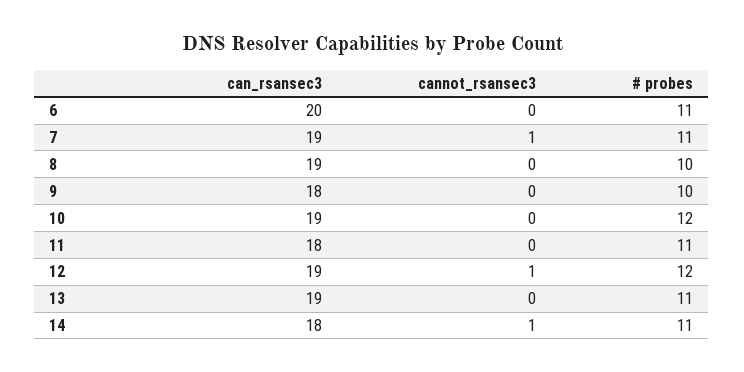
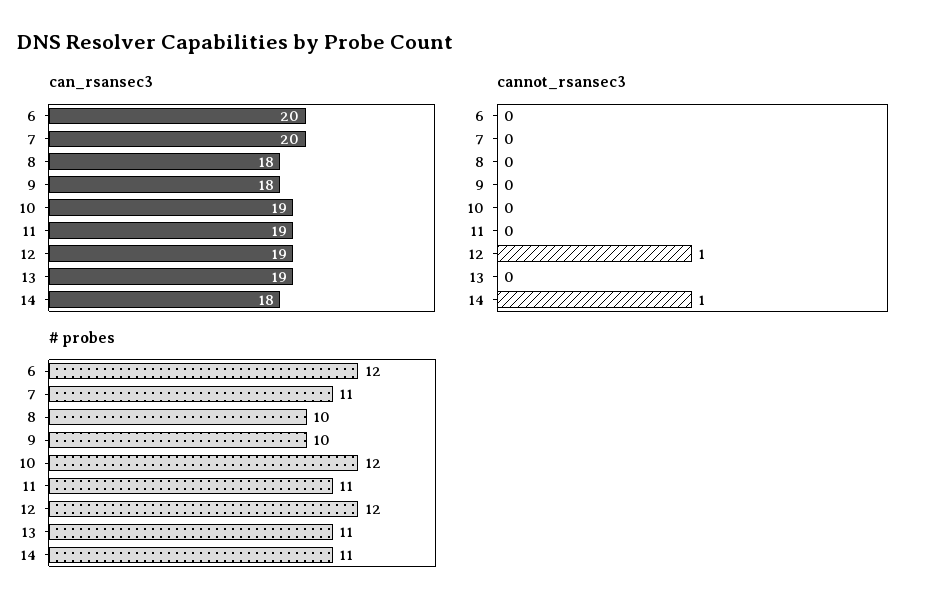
  {
    "can_rsansec3": {
      "6": 20,
-     "7": 19,
+     "7": 20,
-     "8": 19,
+     "8": 18,
      "9": 18,
      "10": 19,
-     "11": 18,
+     "11": 19,
      "12": 19,
      "13": 19,
      "14": 18
    },
    "cannot_rsansec3": {
      "6": 0,
-     "7": 1,
+     "7": 0,
      "8": 0,
      "9": 0,
      "10": 0,
      "11": 0,
      "12": 1,
      "13": 0,
      "14": 1
    },
    "# probes": {
-     "6": 11,
+     "6": 12,
      "7": 11,
      "8": 10,
      "9": 10,
      "10": 12,
      "11": 11,
      "12": 12,
      "13": 11,
      "14": 11
    }
  }

